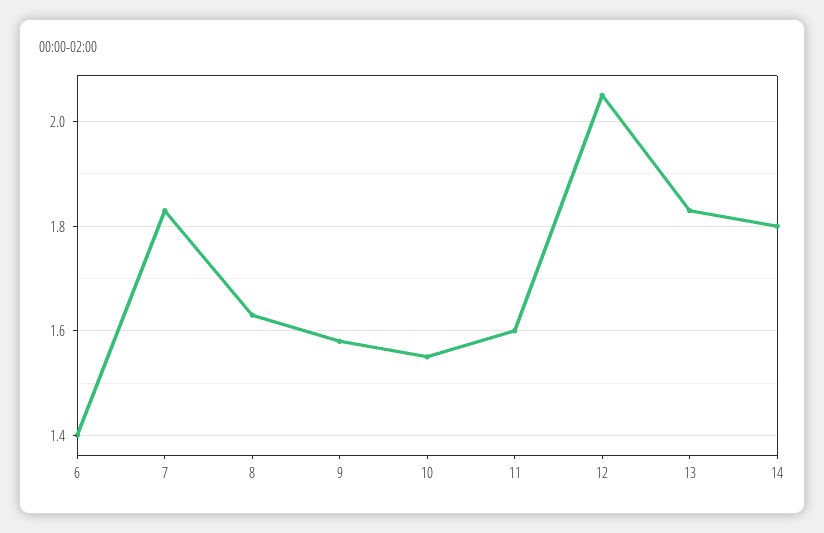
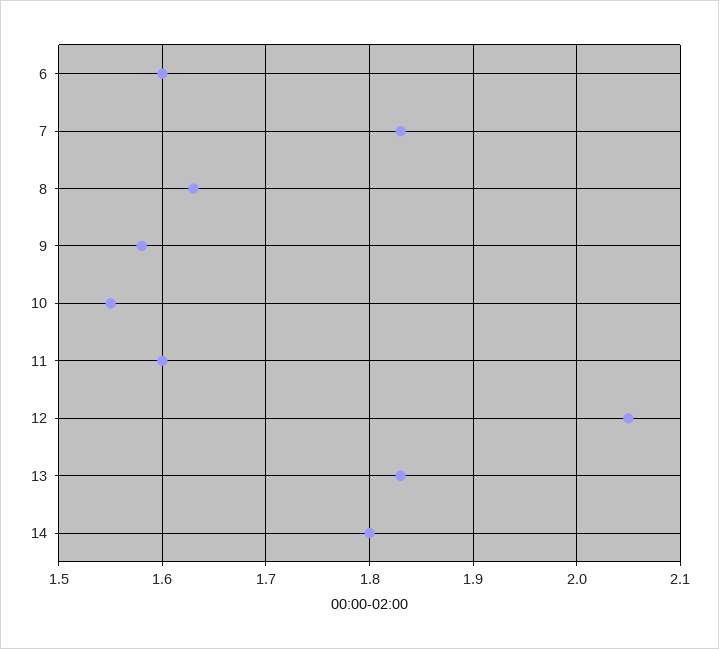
  {
-   "6": 1.4,
+   "6": 1.6,
    "7": 1.83,
    "8": 1.63,
    "9": 1.58,
    "10": 1.55,
    "11": 1.6,
    "12": 2.05,
    "13": 1.83,
    "14": 1.8
  }

